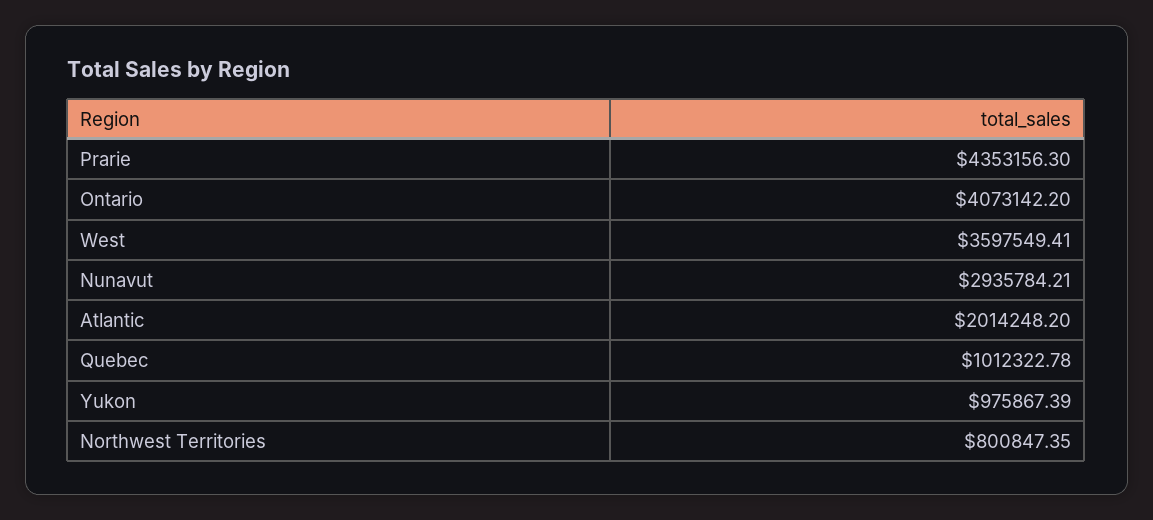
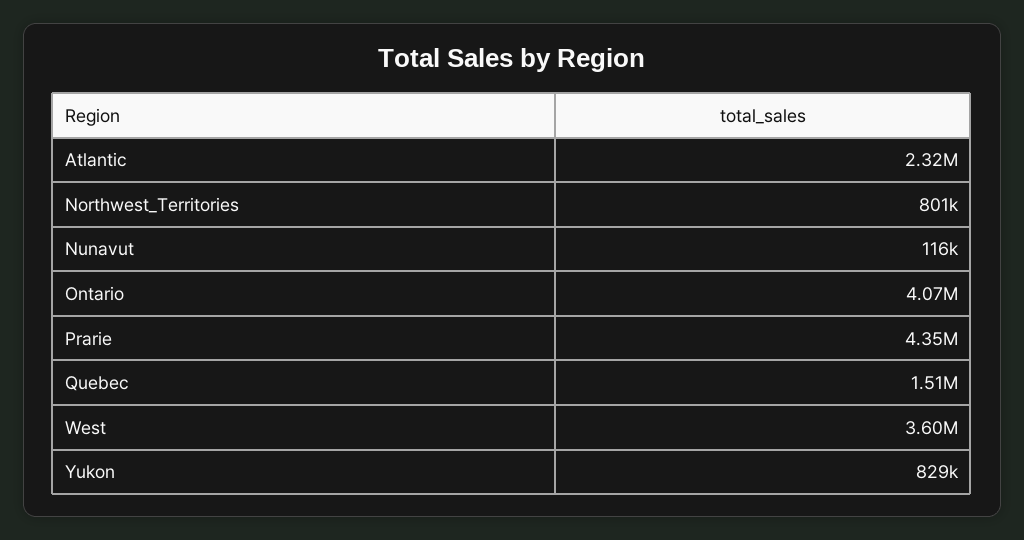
  {
    "Prarie": 4353156.3,
    "Ontario": 4073142.2,
    "West": 3597549.41,
-   "Nunavut": 2935784.21,
+   "Nunavut": 116000,
-   "Atlantic": 2014248.2,
+   "Atlantic": 2320000,
-   "Quebec": 1012322.78,
+   "Quebec": 1510000,
-   "Yukon": 975867.39,
+   "Yukon": 829000,
    "Northwest Territories": 800847.35
  }

